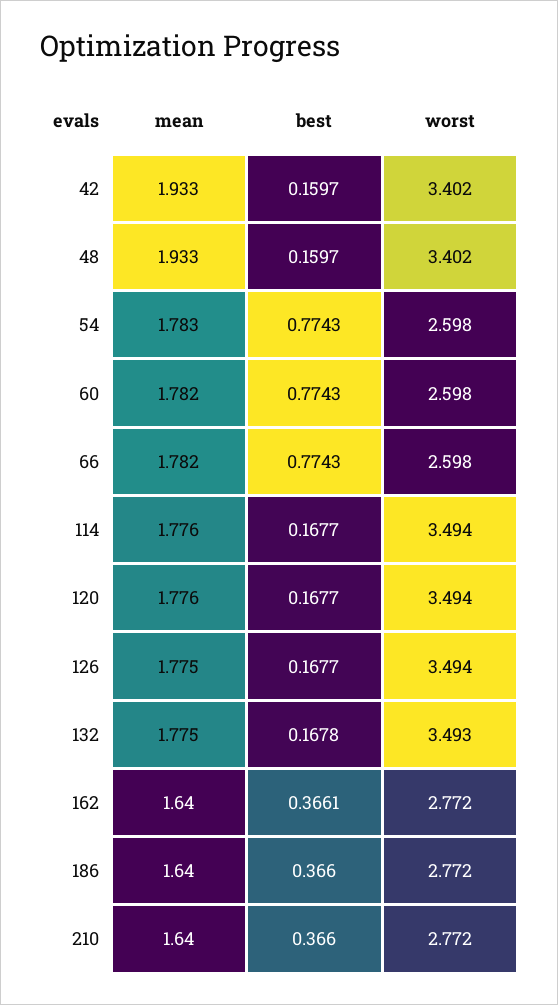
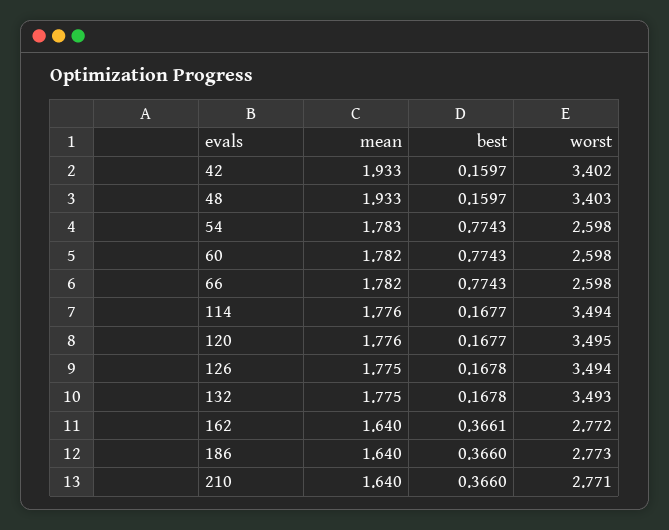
  {
    "mean": {
      "42": 1.933,
      "48": 1.933,
      "54": 1.783,
      "60": 1.782,
      "66": 1.782,
      "114": 1.776,
      "120": 1.776,
      "126": 1.775,
      "132": 1.775,
      "162": 1.64,
      "186": 1.64,
      "210": 1.64
    },
    "best": {
      "42": 0.1597,
      "48": 0.1597,
      "54": 0.7743,
      "60": 0.7743,
      "66": 0.7743,
      "114": 0.1677,
      "120": 0.1677,
-     "126": 0.1677,
+     "126": 0.1678,
      "132": 0.1678,
      "162": 0.3661,
      "186": 0.366,
      "210": 0.366
    },
    "worst": {
      "42": 3.402,
-     "48": 3.402,
+     "48": 3.403,
      "54": 2.598,
      "60": 2.598,
      "66": 2.598,
      "114": 3.494,
-     "120": 3.494,
+     "120": 3.495,
      "126": 3.494,
      "132": 3.493,
      "162": 2.772,
-     "186": 2.772,
+     "186": 2.773,
-     "210": 2.772
+     "210": 2.771
    }
  }

